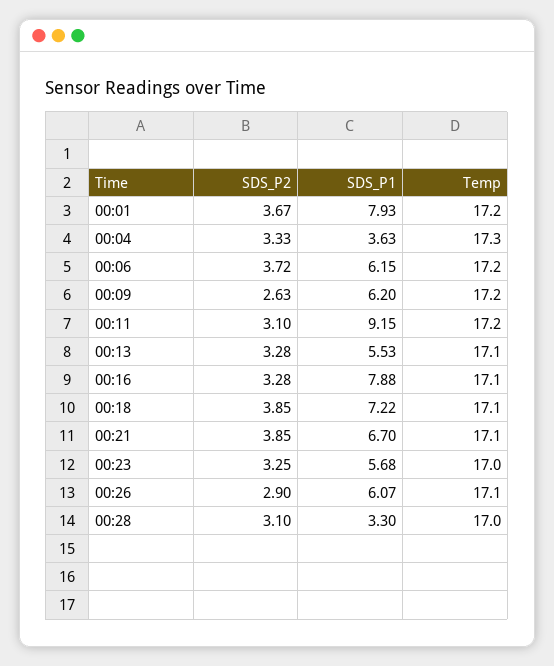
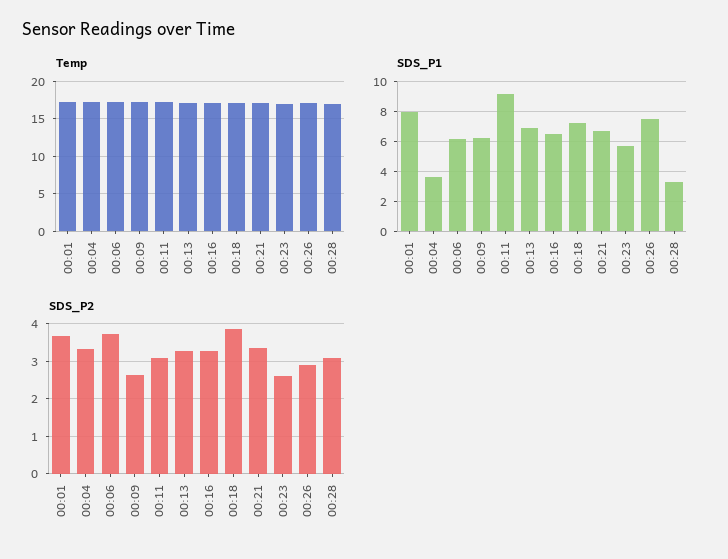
  {
    "SDS_P2": {
      "00:01": 3.67,
      "00:04": 3.33,
      "00:06": 3.72,
      "00:09": 2.63,
      "00:11": 3.1,
      "00:13": 3.28,
      "00:16": 3.28,
      "00:18": 3.85,
-     "00:21": 3.85,
+     "00:21": 3.4,
-     "00:23": 3.25,
+     "00:23": 2.6,
      "00:26": 2.9,
      "00:28": 3.1
    },
    "SDS_P1": {
      "00:01": 7.93,
      "00:04": 3.63,
      "00:06": 6.15,
      "00:09": 6.2,
      "00:11": 9.15,
-     "00:13": 5.53,
+     "00:13": 7,
-     "00:16": 7.88,
+     "00:16": 6.5,
      "00:18": 7.22,
      "00:21": 6.7,
      "00:23": 5.68,
-     "00:26": 6.07,
+     "00:26": 7.5,
      "00:28": 3.3
    },
    "Temp": {
      "00:01": 17.2,
      "00:04": 17.3,
      "00:06": 17.2,
      "00:09": 17.2,
      "00:11": 17.2,
      "00:13": 17.1,
      "00:16": 17.1,
      "00:18": 17.1,
      "00:21": 17.1,
      "00:23": 17,
      "00:26": 17.1,
      "00:28": 17
    }
  }

